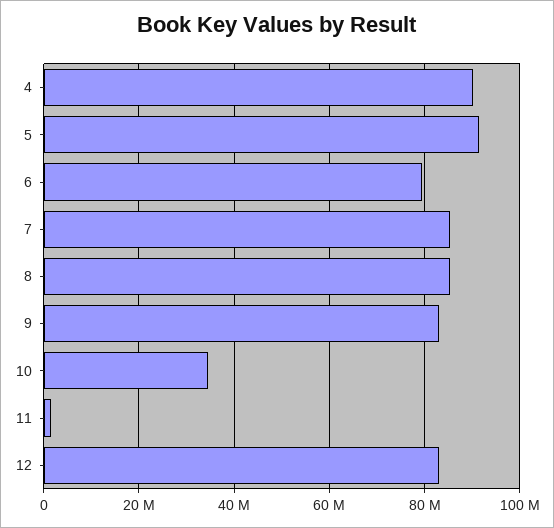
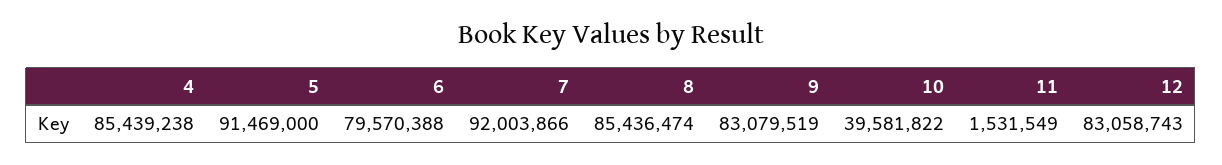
  {
-   "4": 90000000,
+   "4": 85439238,
    "5": 91469000,
    "6": 79570388,
-   "7": 86000000,
+   "7": 92003866,
    "8": 85436474,
    "9": 83079519,
-   "10": 34000000,
+   "10": 39581822,
    "11": 1531549,
    "12": 83058743
  }

